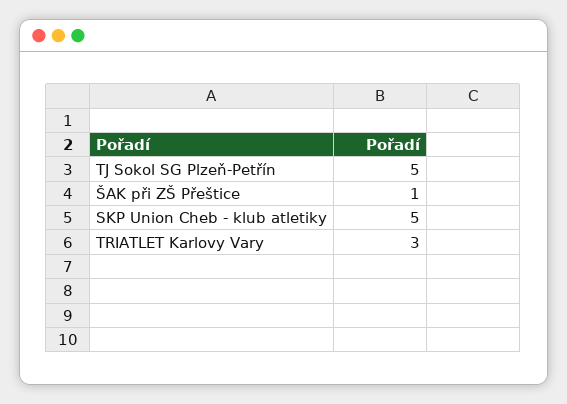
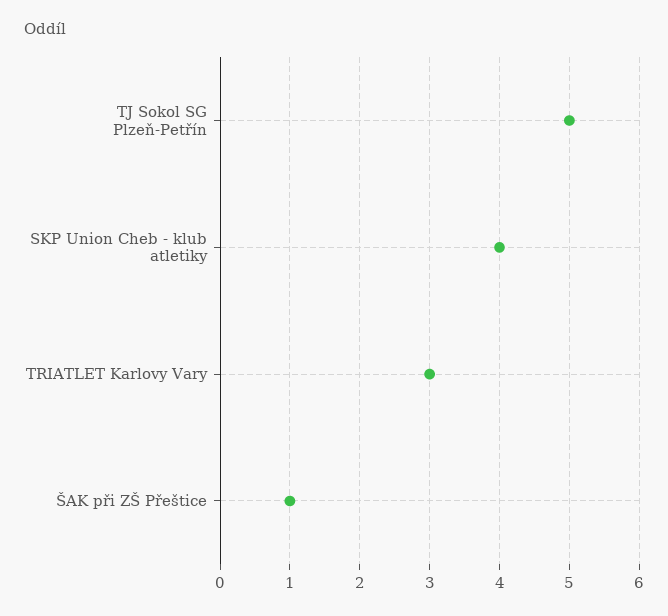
  {
    "TJ Sokol SG Plzeň-Petřín": 5,
    "ŠAK při ZŠ Přeštice": 1,
-   "SKP Union Cheb - klub atletiky": 5,
+   "SKP Union Cheb - klub atletiky": 4,
    "TRIATLET Karlovy Vary": 3
  }

